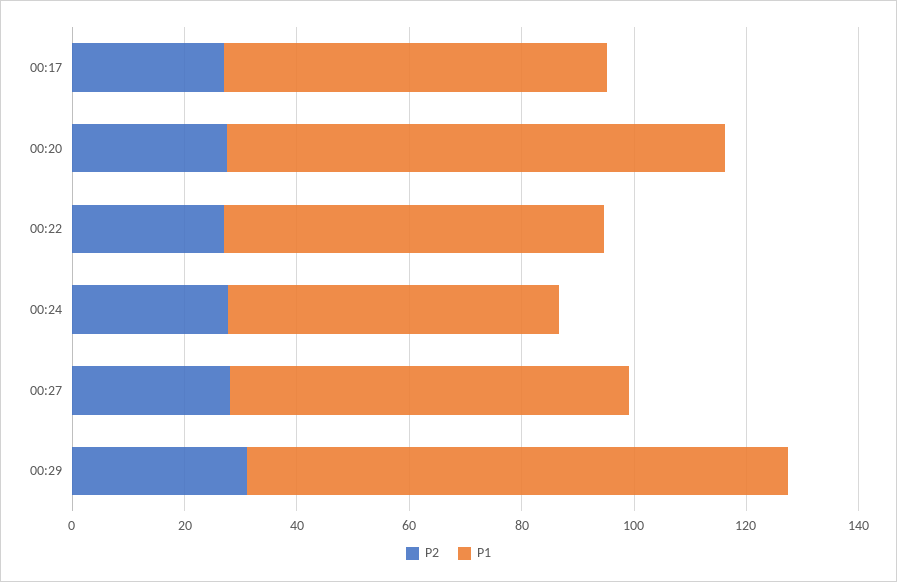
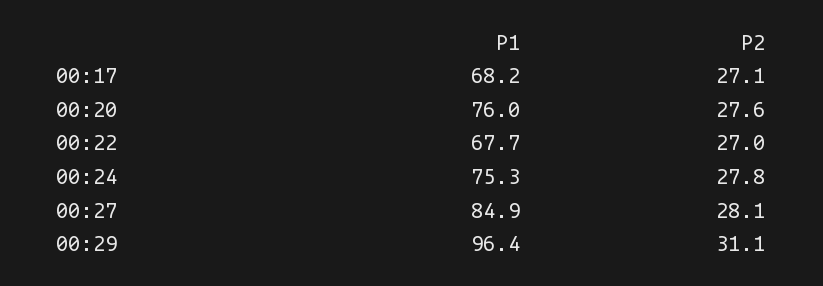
  {
    "P2": {
      "00:17": 27.1,
      "00:20": 27.6,
      "00:22": 27,
      "00:24": 27.8,
      "00:27": 28.1,
      "00:29": 31.1
    },
    "P1": {
      "00:17": 68.2,
-     "00:20": 90,
+     "00:20": 76,
      "00:22": 67.7,
-     "00:24": 60,
+     "00:24": 75.3,
-     "00:27": 70,
+     "00:27": 84.9,
      "00:29": 96.4
    }
  }

